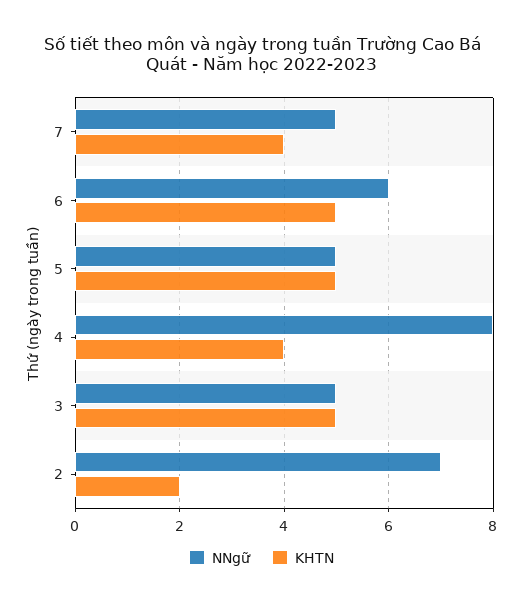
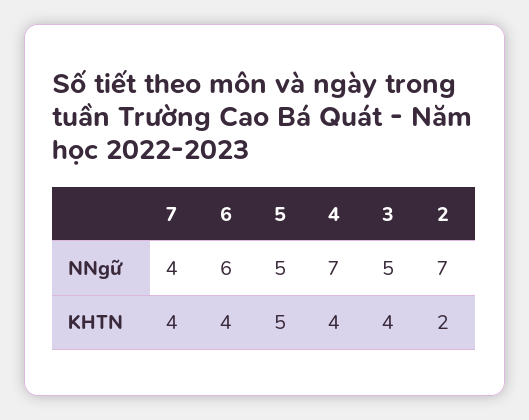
  {
    "NNgữ": {
-     "7": 5,
+     "7": 4,
      "6": 6,
      "5": 5,
-     "4": 8,
+     "4": 7,
      "3": 5,
      "2": 7
    },
    "KHTN": {
      "7": 4,
-     "6": 5,
+     "6": 4,
      "5": 5,
      "4": 4,
-     "3": 5,
+     "3": 4,
      "2": 2
    }
  }

